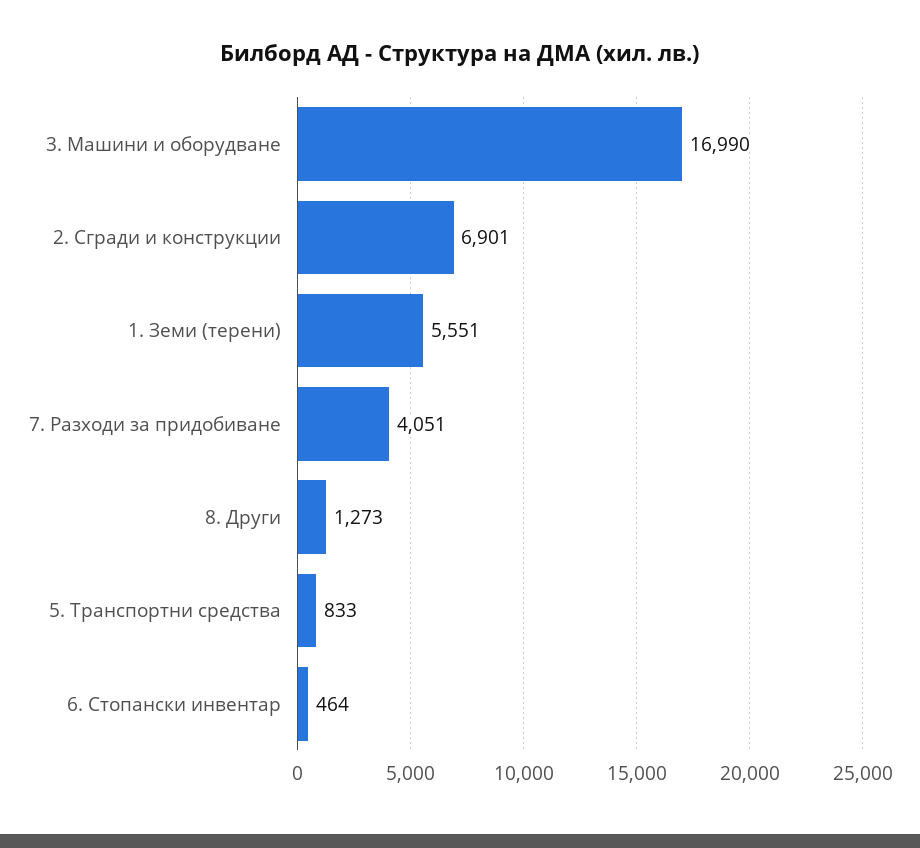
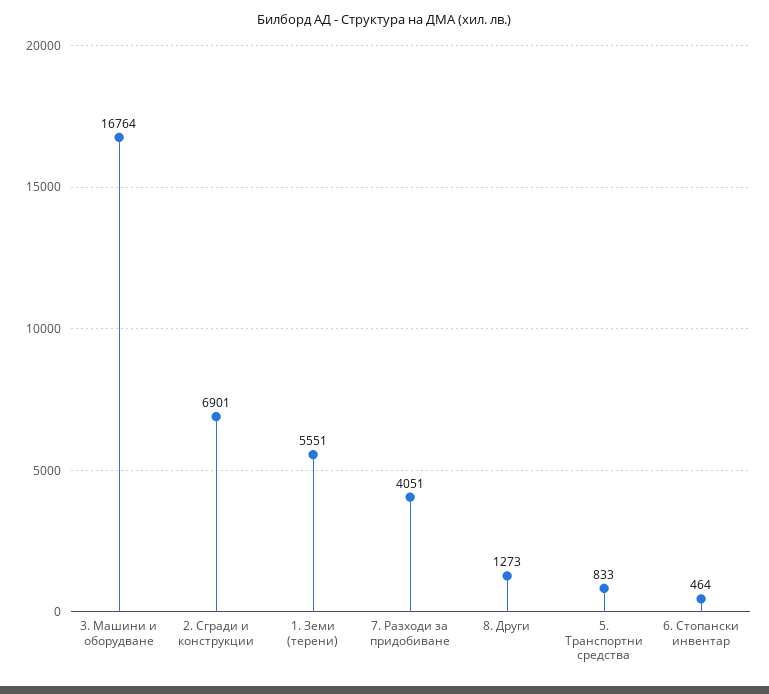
  {
-   "3. Машини и оборудване": 16990,
+   "3. Машини и оборудване": 16764,
    "2. Сгради и конструкции": 6901,
    "1. Земи (терени)": 5551,
    "7. Разходи за придобиване": 4051,
    "8. Други": 1273,
    "5. Транспортни средства": 833,
    "6. Стопански инвентар": 464
  }

